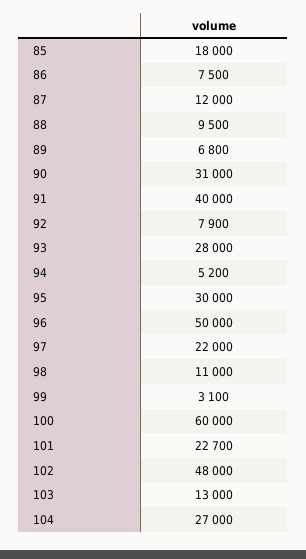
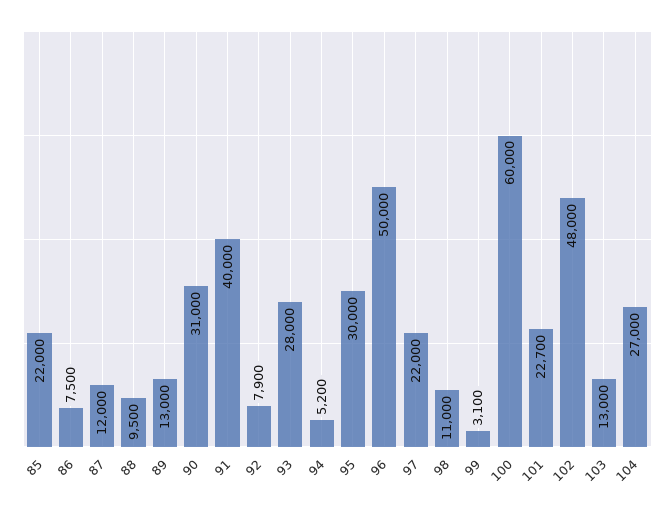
  {
-   "85": 18000,
+   "85": 22000,
    "86": 7500,
    "87": 12000,
    "88": 9500,
-   "89": 6800,
+   "89": 13000,
    "90": 31000,
    "91": 40000,
    "92": 7900,
    "93": 28000,
    "94": 5200,
    "95": 30000,
    "96": 50000,
    "97": 22000,
    "98": 11000,
    "99": 3100,
    "100": 60000,
    "101": 22700,
    "102": 48000,
    "103": 13000,
    "104": 27000
  }

